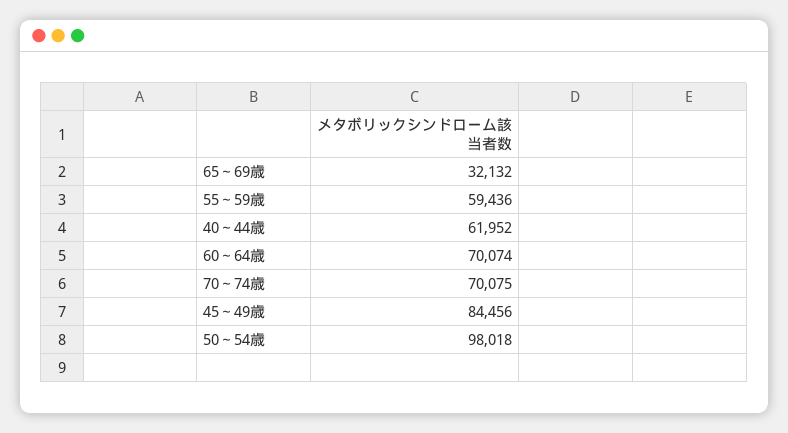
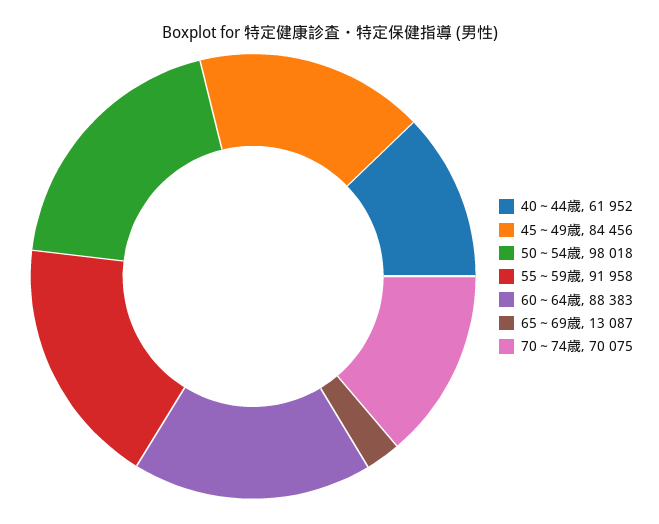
  {
-   "65～69歳": 32132,
+   "65～69歳": 13087,
-   "55～59歳": 59436,
+   "55～59歳": 91958,
    "40～44歳": 61952,
-   "60～64歳": 70074,
+   "60～64歳": 88383,
    "70～74歳": 70075,
    "45～49歳": 84456,
    "50～54歳": 98018
  }

